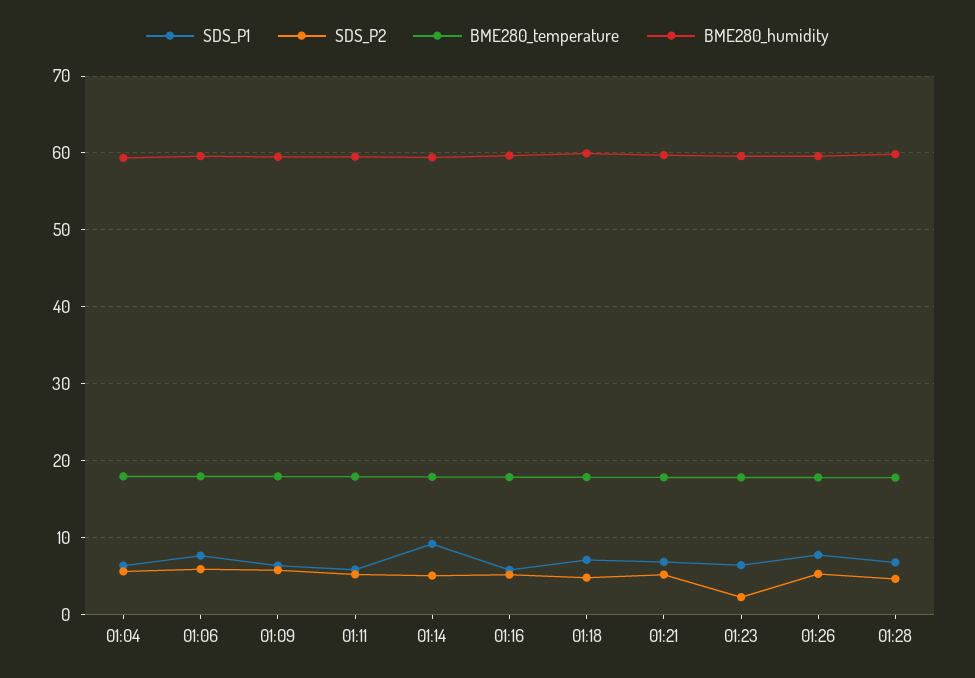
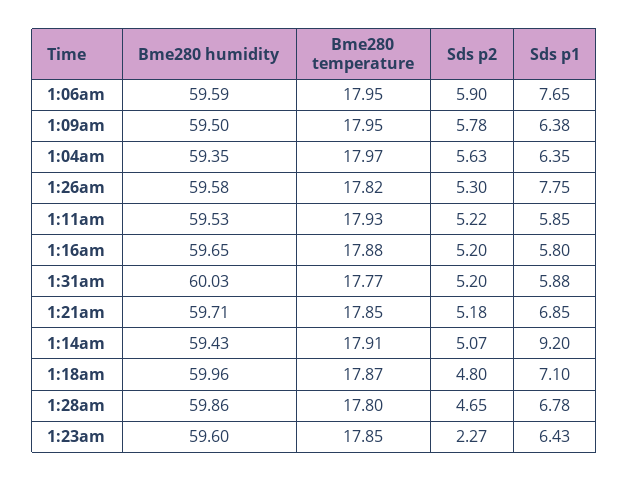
  {
    "SDS_P1": {
      "01:04": 6.35,
      "01:06": 7.65,
      "01:09": 6.38,
      "01:11": 5.85,
      "01:14": 9.2,
      "01:16": 5.8,
      "01:18": 7.1,
      "01:21": 6.85,
      "01:23": 6.43,
      "01:26": 7.75,
-     "01:28": 6.78
+     "01:28": 6.78,
+     "1:31am": 5.88
    },
    "SDS_P2": {
      "01:04": 5.63,
      "01:06": 5.9,
      "01:09": 5.78,
      "01:11": 5.22,
      "01:14": 5.07,
      "01:16": 5.2,
      "01:18": 4.8,
      "01:21": 5.18,
      "01:23": 2.27,
      "01:26": 5.3,
-     "01:28": 4.65
+     "01:28": 4.65,
+     "1:31am": 5.2
    },
    "BME280_temperature": {
      "01:04": 17.97,
      "01:06": 17.95,
      "01:09": 17.95,
      "01:11": 17.93,
      "01:14": 17.91,
      "01:16": 17.88,
      "01:18": 17.87,
      "01:21": 17.85,
      "01:23": 17.85,
      "01:26": 17.82,
-     "01:28": 17.8
+     "01:28": 17.8,
+     "1:31am": 17.77
    },
    "BME280_humidity": {
      "01:04": 59.35,
      "01:06": 59.59,
      "01:09": 59.5,
      "01:11": 59.53,
      "01:14": 59.43,
      "01:16": 59.65,
      "01:18": 59.96,
      "01:21": 59.71,
      "01:23": 59.6,
      "01:26": 59.58,
-     "01:28": 59.86
+     "01:28": 59.86,
+     "1:31am": 60.03
    }
  }

